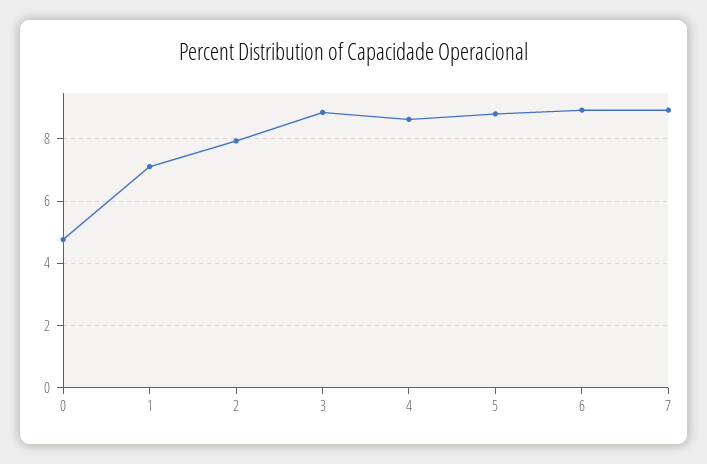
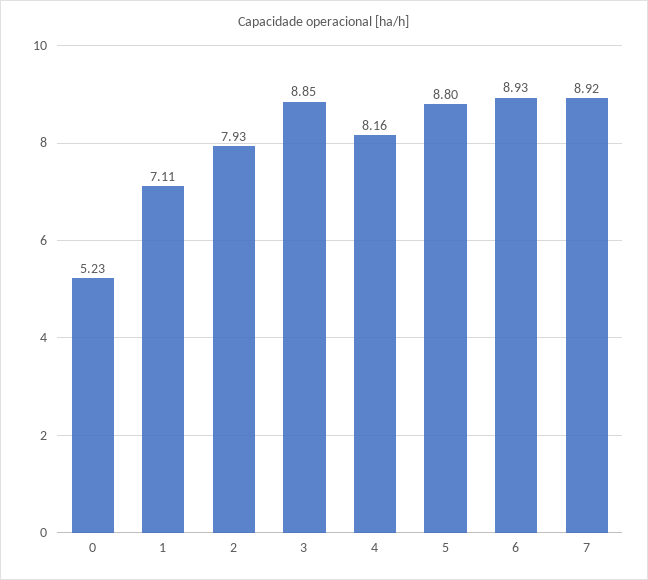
  {
-   "0": 4.8,
+   "0": 5.23,
    "1": 7.11,
    "2": 7.93,
    "3": 8.85,
-   "4": 8.6,
+   "4": 8.16,
    "5": 8.8,
    "6": 8.93,
    "7": 8.92
  }

